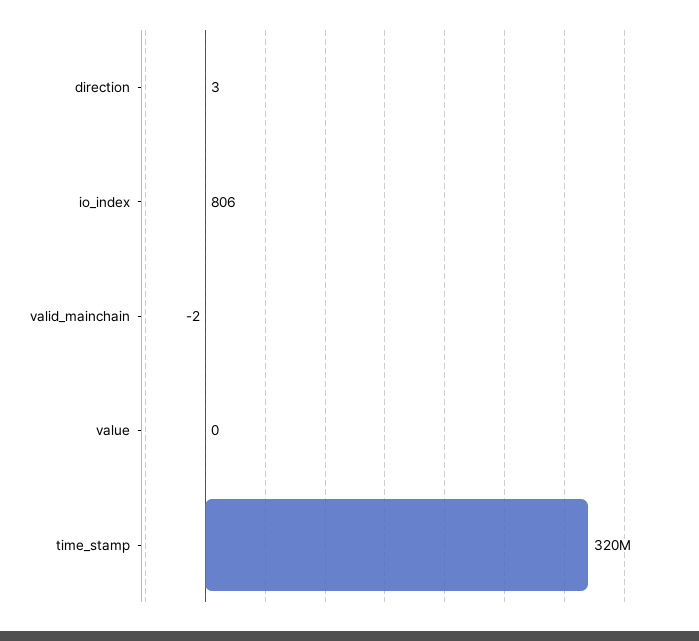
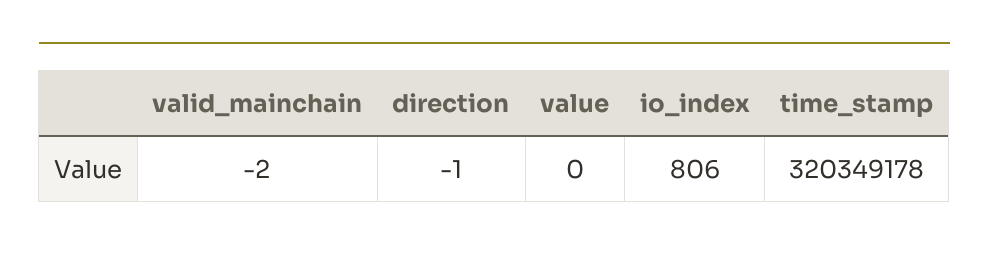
  {
-   "direction": 3,
+   "direction": -1,
    "io_index": 806,
    "valid_mainchain": -2,
    "value": 0,
    "time_stamp": 320349178
  }

